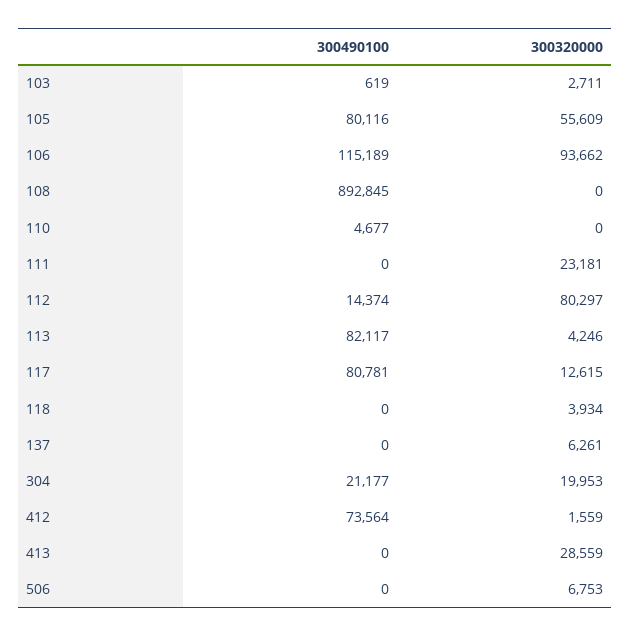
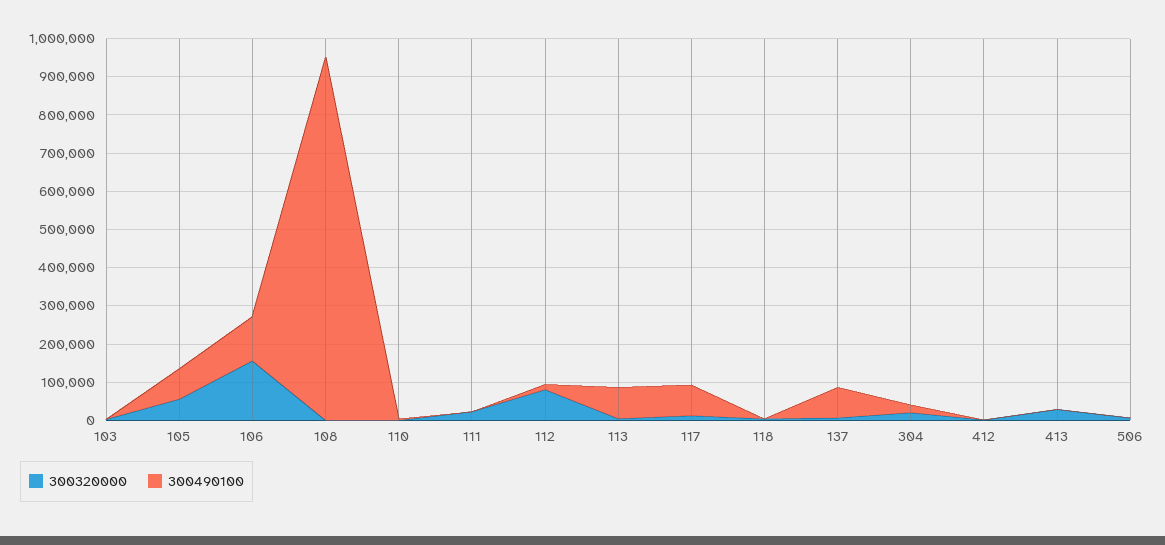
  {
    "300490100": {
      "103": 619,
      "105": 80116,
      "106": 115189,
-     "108": 892845,
+     "108": 950000,
      "110": 4677,
      "111": 0,
      "112": 14374,
      "113": 82117,
      "117": 80781,
      "118": 0,
-     "137": 0,
+     "137": 75000,
      "304": 21177,
-     "412": 73564,
+     "412": 0,
      "413": 0,
      "506": 0
    },
    "300320000": {
      "103": 2711,
      "105": 55609,
-     "106": 93662,
+     "106": 150000,
      "108": 0,
      "110": 0,
      "111": 23181,
      "112": 80297,
      "113": 4246,
      "117": 12615,
      "118": 3934,
      "137": 6261,
      "304": 19953,
      "412": 1559,
      "413": 28559,
      "506": 6753
    }
  }

